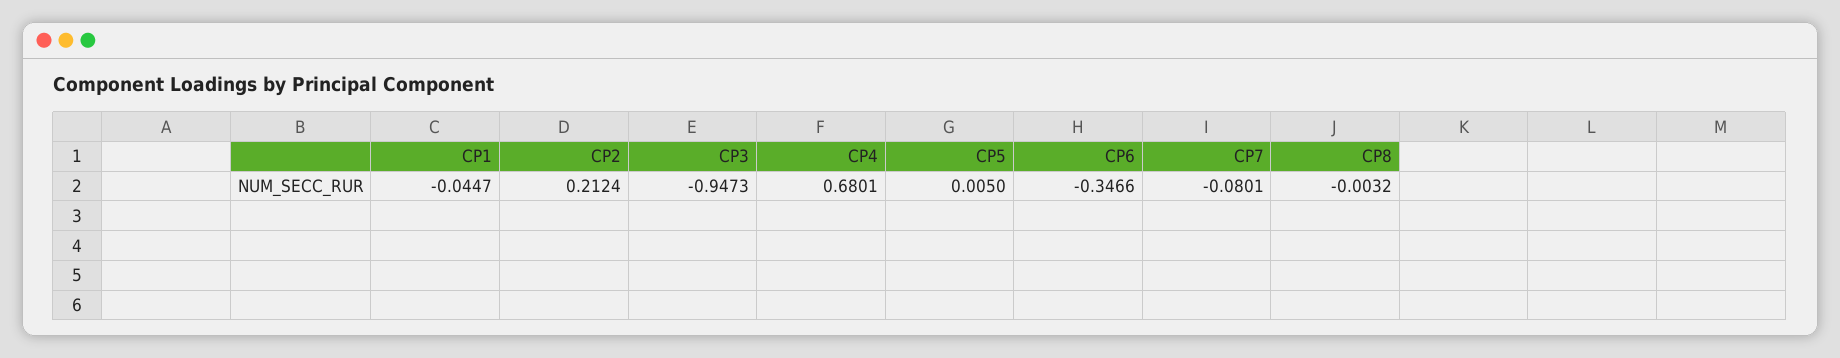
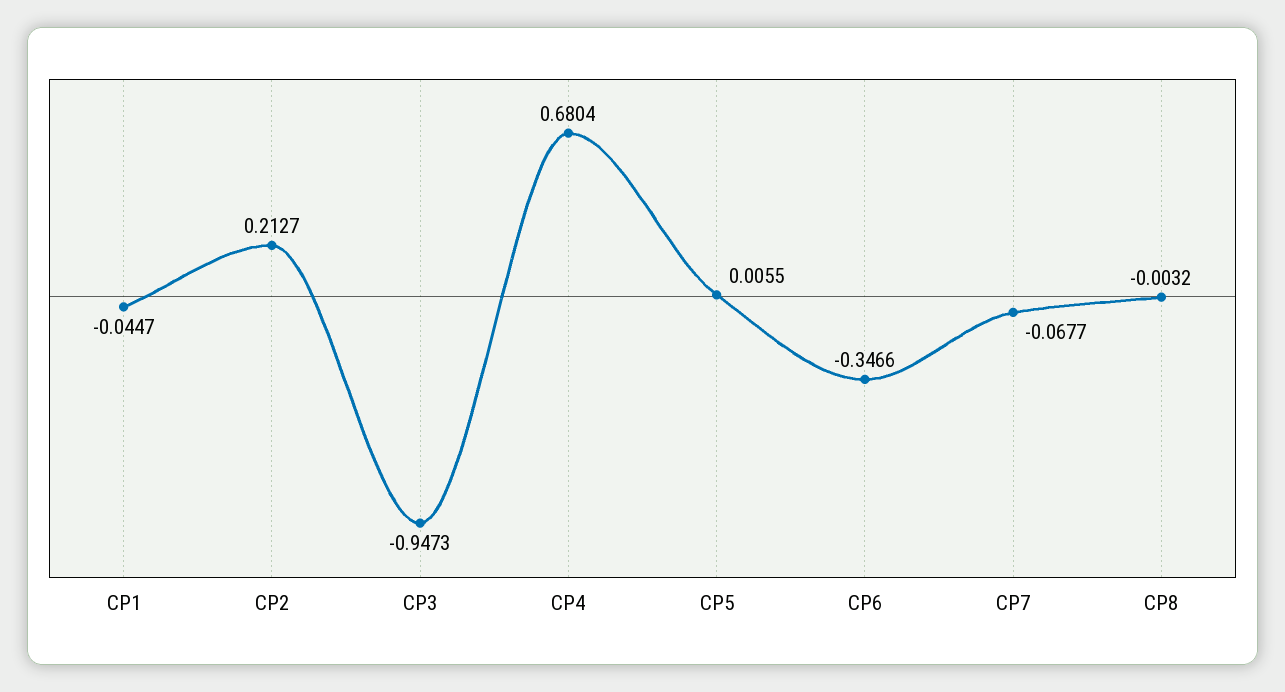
  {
    "CP1": -0.0447,
-   "CP2": 0.2124,
+   "CP2": 0.2127,
    "CP3": -0.9473,
-   "CP4": 0.6801,
+   "CP4": 0.6804,
-   "CP5": 0.005,
+   "CP5": 0.0055,
    "CP6": -0.3466,
-   "CP7": -0.0801,
+   "CP7": -0.0677,
    "CP8": -0.0032
  }

